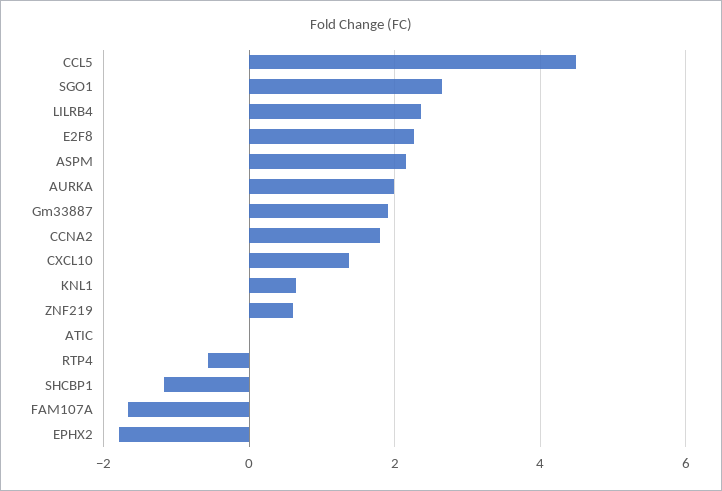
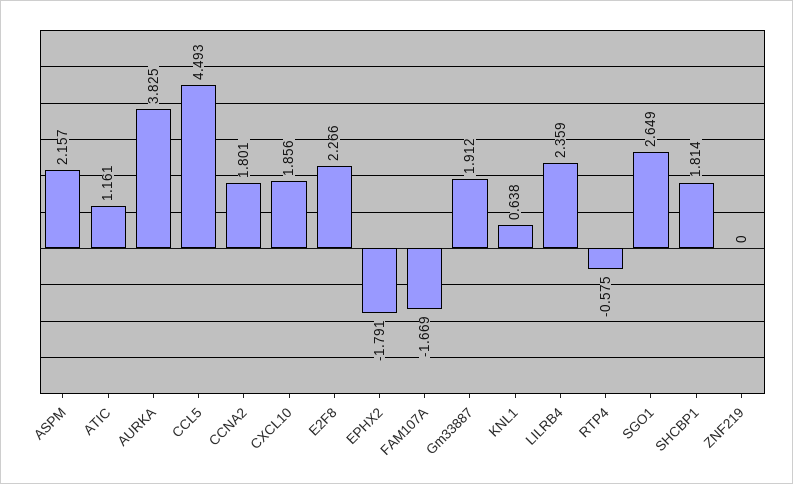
  {
    "CCL5": 4.493,
    "SGO1": 2.649,
    "LILRB4": 2.359,
    "E2F8": 2.266,
    "ASPM": 2.157,
-   "AURKA": 2,
+   "AURKA": 3.825,
    "Gm33887": 1.912,
    "CCNA2": 1.801,
-   "CXCL10": 1.4,
+   "CXCL10": 1.856,
    "KNL1": 0.638,
-   "ZNF219": 0.6,
+   "ZNF219": 0,
-   "ATIC": 0,
+   "ATIC": 1.161,
    "RTP4": -0.575,
-   "SHCBP1": -1.2,
+   "SHCBP1": 1.814,
    "FAM107A": -1.669,
    "EPHX2": -1.791
  }

